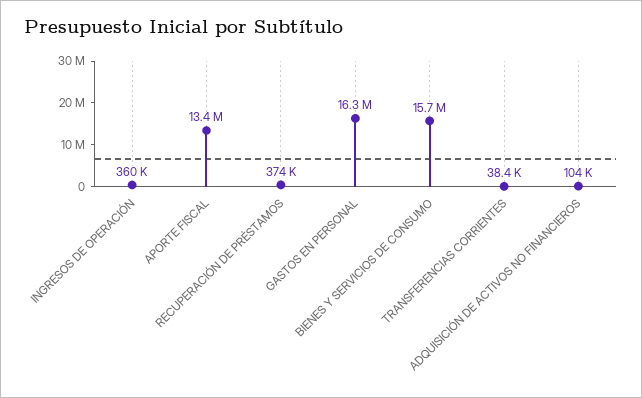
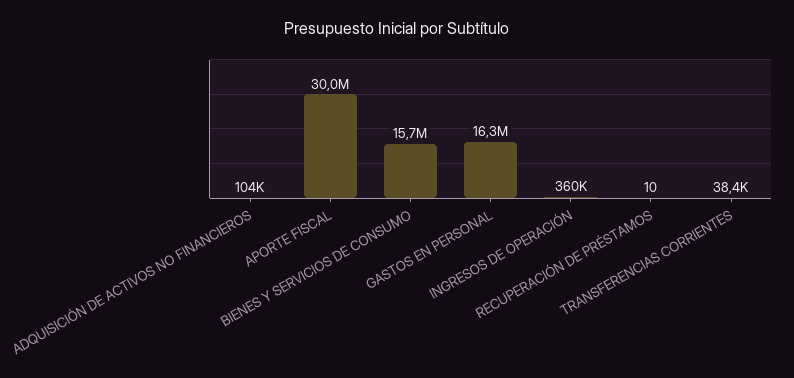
  {
    "INGRESOS DE OPERACIÓN": 360000,
-   "APORTE FISCAL": 13400000,
+   "APORTE FISCAL": 30000000,
-   "RECUPERACIÓN DE PRÉSTAMOS": 374000,
+   "RECUPERACIÓN DE PRÉSTAMOS": 10,
    "GASTOS EN PERSONAL": 16300000,
    "BIENES Y SERVICIOS DE CONSUMO": 15700000,
    "TRANSFERENCIAS CORRIENTES": 38400,
    "ADQUISICIÓN DE ACTIVOS NO FINANCIEROS": 104000
  }

